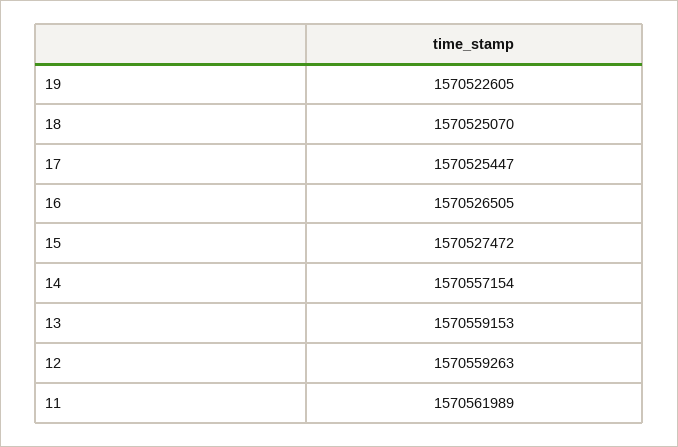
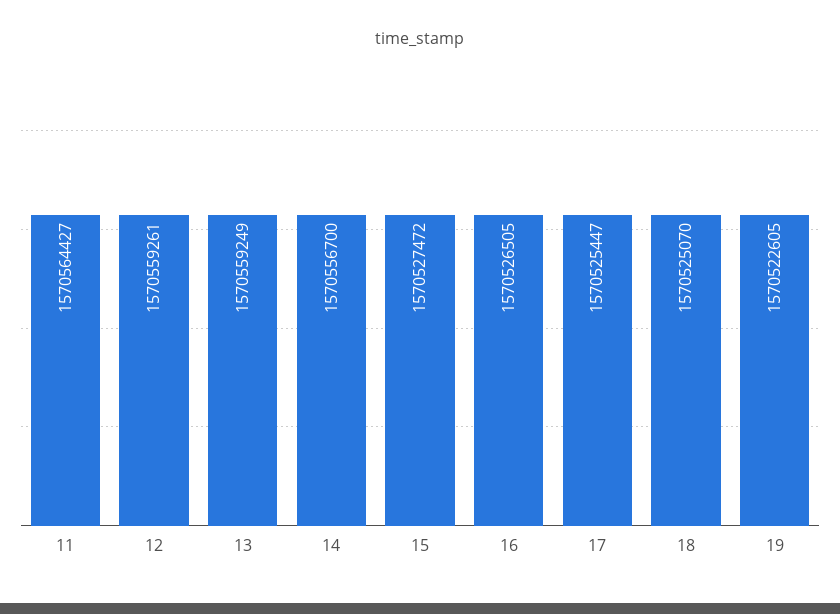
  {
    "19": 1570522605,
    "18": 1570525070,
    "17": 1570525447,
    "16": 1570526505,
    "15": 1570527472,
-   "14": 1570557154,
+   "14": 1570556700,
-   "13": 1570559153,
+   "13": 1570559249,
-   "12": 1570559263,
+   "12": 1570559261,
-   "11": 1570561989
+   "11": 1570564427
  }

